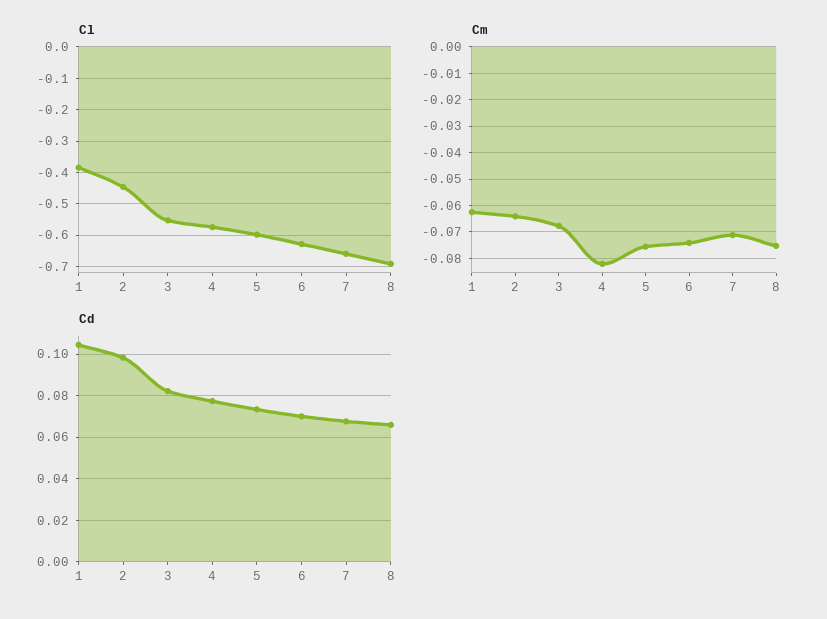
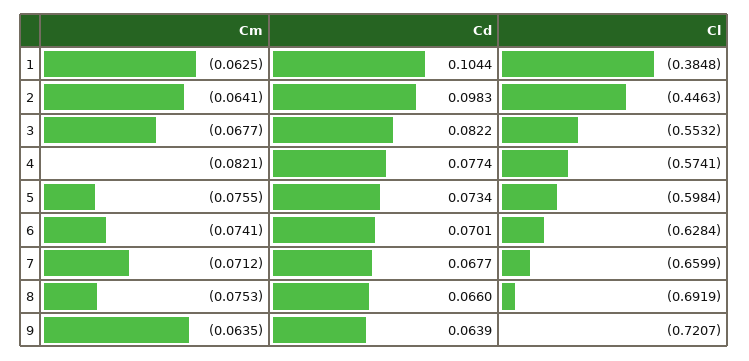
  {
    "Cl": {
      "1": -0.3848,
      "2": -0.4463,
      "3": -0.5532,
      "4": -0.5741,
      "5": -0.5984,
      "6": -0.6284,
      "7": -0.6599,
-     "8": -0.6919
+     "8": -0.6919,
+     "9": -0.7207
    },
    "Cm": {
      "1": -0.0625,
      "2": -0.0641,
      "3": -0.0677,
      "4": -0.0821,
      "5": -0.0755,
      "6": -0.0741,
      "7": -0.0712,
-     "8": -0.0753
+     "8": -0.0753,
+     "9": -0.0635
    },
    "Cd": {
      "1": 0.1044,
      "2": 0.0983,
      "3": 0.0822,
      "4": 0.0774,
      "5": 0.0734,
      "6": 0.0701,
      "7": 0.0677,
-     "8": 0.066
+     "8": 0.066,
+     "9": 0.0639
    }
  }

